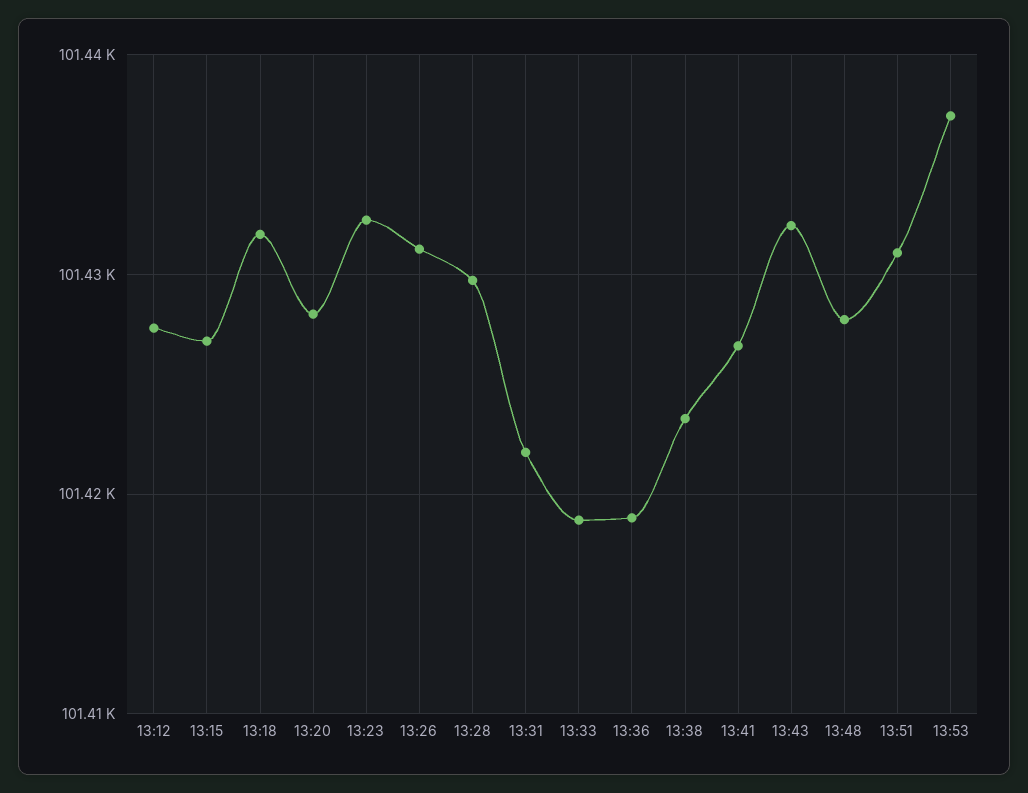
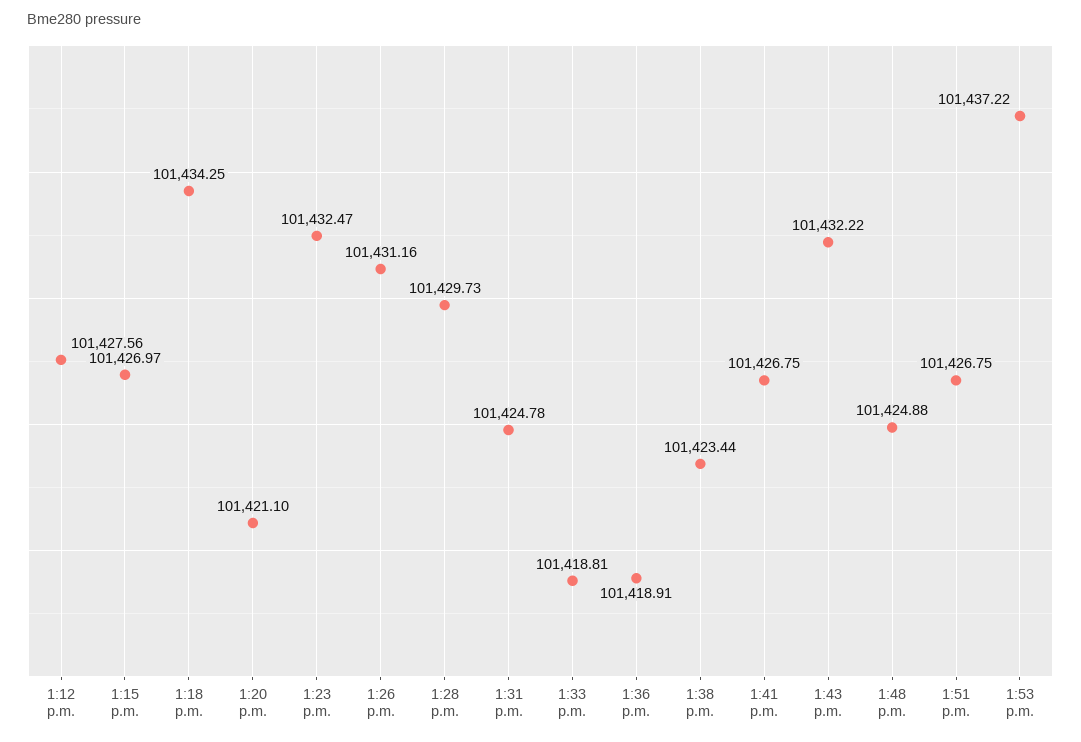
  {
    "13:12": 101427.56,
    "13:15": 101426.97,
-   "13:18": 101432,
+   "13:18": 101434.25,
-   "13:20": 101428,
+   "13:20": 101421.1,
    "13:23": 101432.47,
    "13:26": 101431.16,
    "13:28": 101429.73,
-   "13:31": 101422,
+   "13:31": 101424.78,
    "13:33": 101418.81,
    "13:36": 101418.91,
    "13:38": 101423.44,
    "13:41": 101426.75,
    "13:43": 101432.22,
-   "13:48": 101428,
+   "13:48": 101424.88,
-   "13:51": 101431,
+   "13:51": 101426.75,
    "13:53": 101437.22
  }

